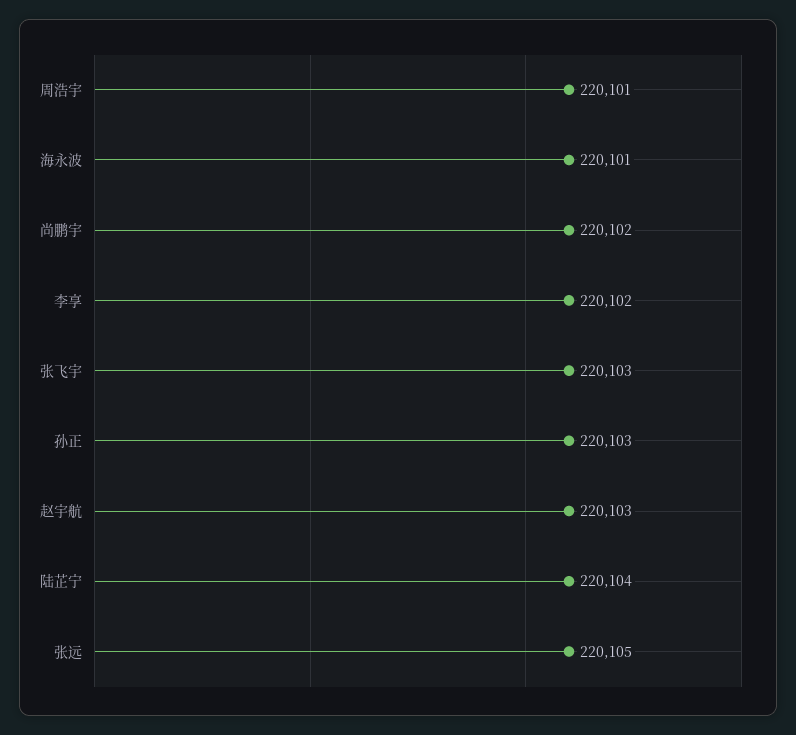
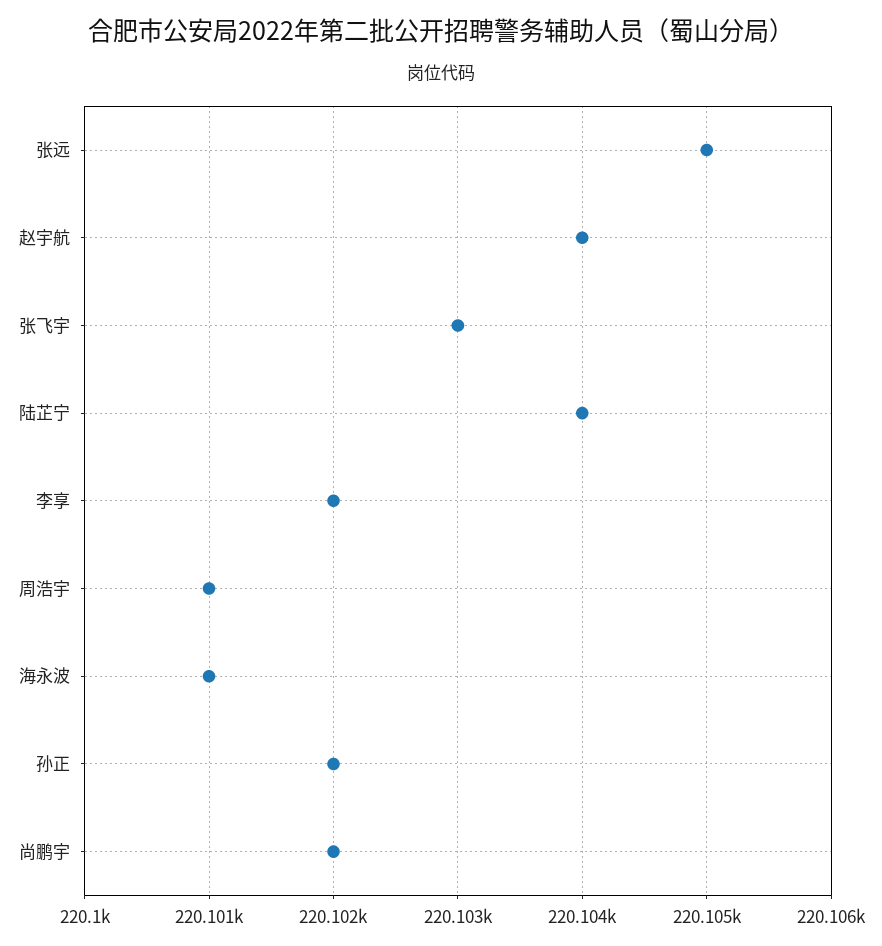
  {
    "周浩宇": 220101,
    "海永波": 220101,
    "尚鹏宇": 220102,
    "李享": 220102,
    "张飞宇": 220103,
-   "孙正": 220103,
+   "孙正": 220102,
-   "赵宇航": 220103,
+   "赵宇航": 220104,
    "陆芷宁": 220104,
    "张远": 220105
  }

